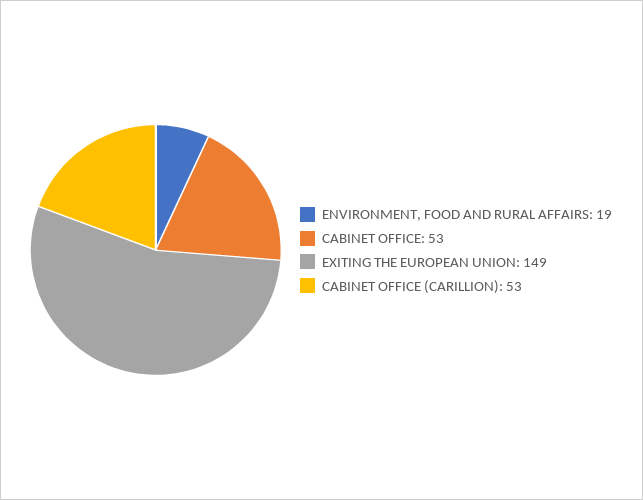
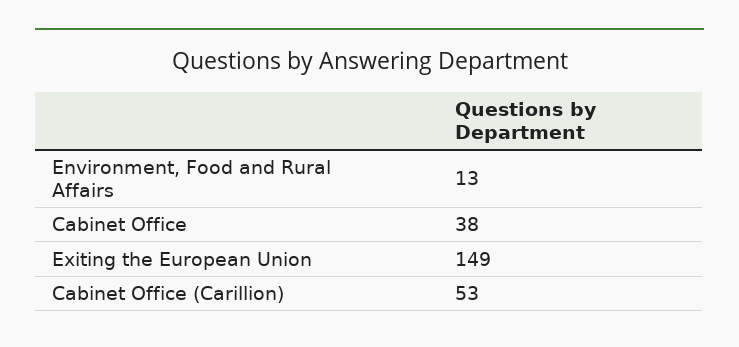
  {
-   "ENVIRONMENT, FOOD AND RURAL AFFAIRS": 19,
+   "ENVIRONMENT, FOOD AND RURAL AFFAIRS": 13,
-   "CABINET OFFICE": 53,
+   "CABINET OFFICE": 38,
    "EXITING THE EUROPEAN UNION": 149,
    "CABINET OFFICE (CARILLION)": 53
  }

